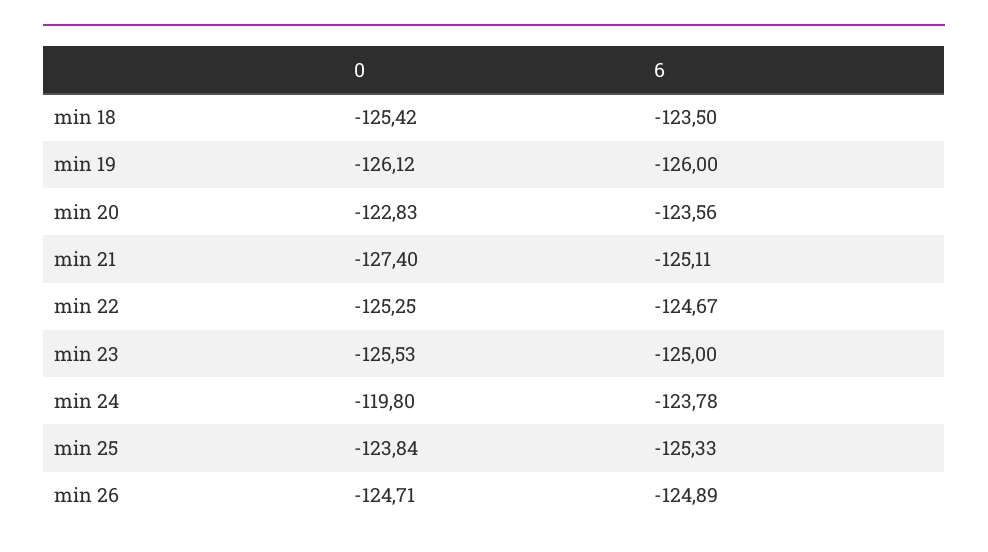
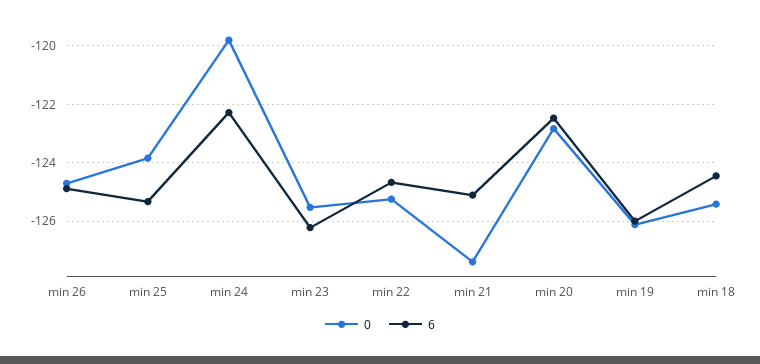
  {
    "0": {
      "min 18": -125.42,
      "min 19": -126.12,
      "min 20": -122.83,
      "min 21": -127.4,
      "min 22": -125.25,
      "min 23": -125.53,
      "min 24": -119.8,
      "min 25": -123.84,
      "min 26": -124.71
    },
    "6": {
-     "min 18": -123.5,
+     "min 18": -124.5,
      "min 19": -126,
-     "min 20": -123.56,
+     "min 20": -122.5,
      "min 21": -125.11,
      "min 22": -124.67,
-     "min 23": -125,
+     "min 23": -126.25,
-     "min 24": -123.78,
+     "min 24": -122.25,
      "min 25": -125.33,
      "min 26": -124.89
    }
  }

